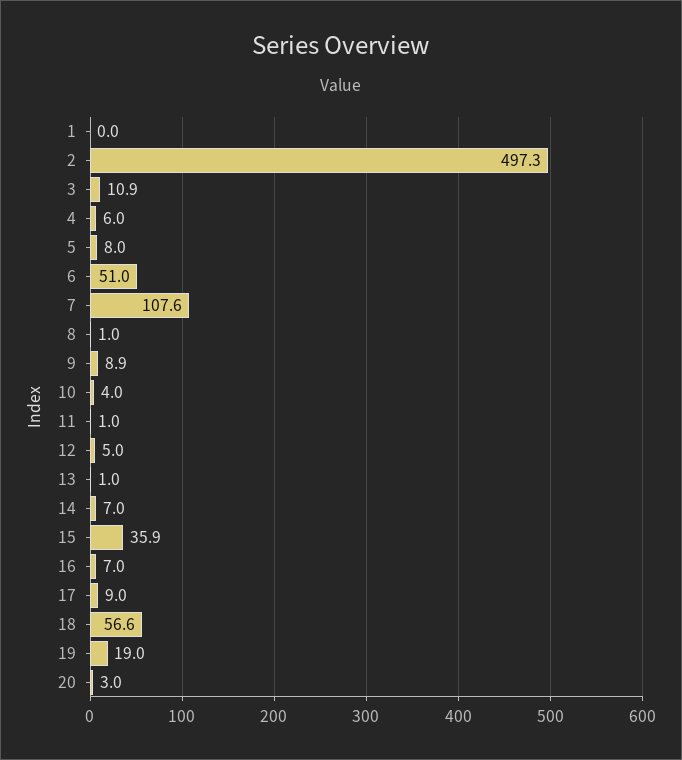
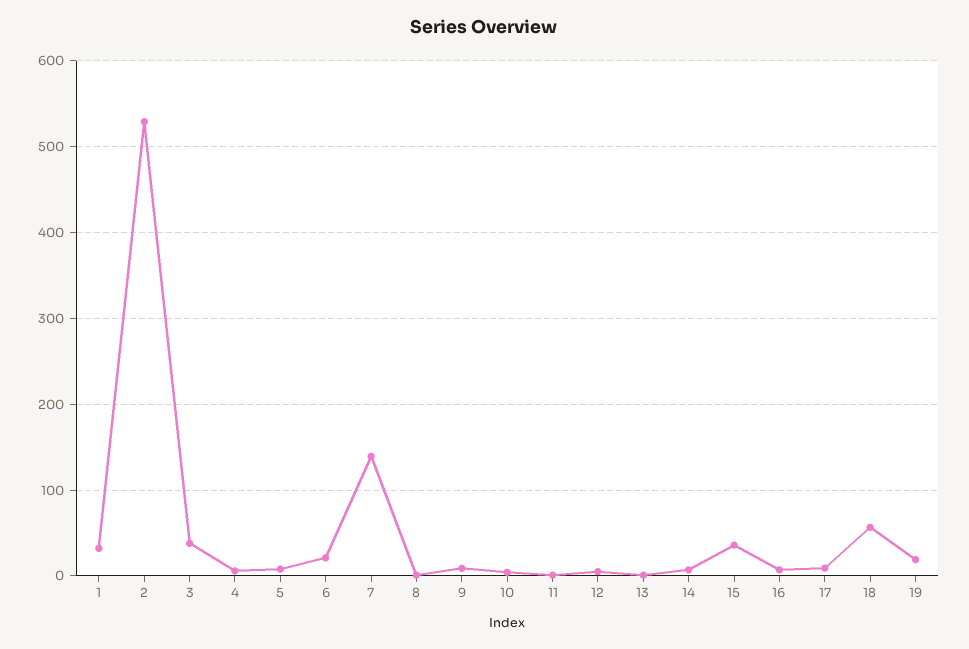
  {
-   "1": 0,
+   "1": 30,
-   "2": 497.3,
+   "2": 530,
-   "3": 10.9,
+   "3": 40,
    "4": 6,
    "5": 8,
-   "6": 51,
+   "6": 20,
-   "7": 107.6,
+   "7": 140,
    "8": 1,
    "9": 8.9,
    "10": 4,
    "11": 1,
    "12": 5,
    "13": 1,
    "14": 7,
    "15": 35.9,
    "16": 7,
    "17": 9,
    "18": 56.6,
-   "19": 19,
+   "19": 19
-   "20": 3
  }

